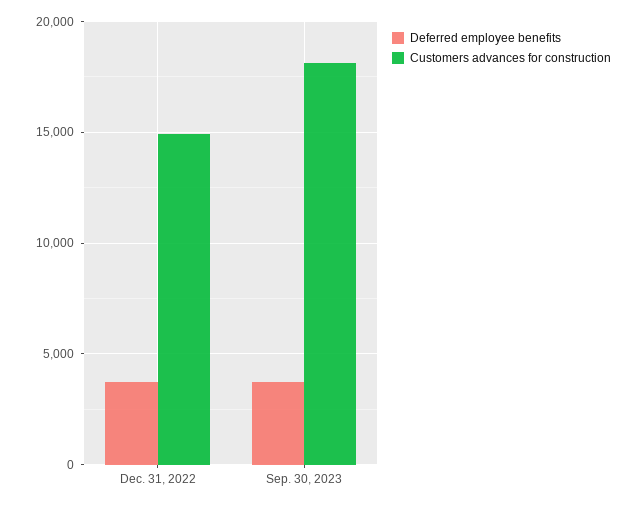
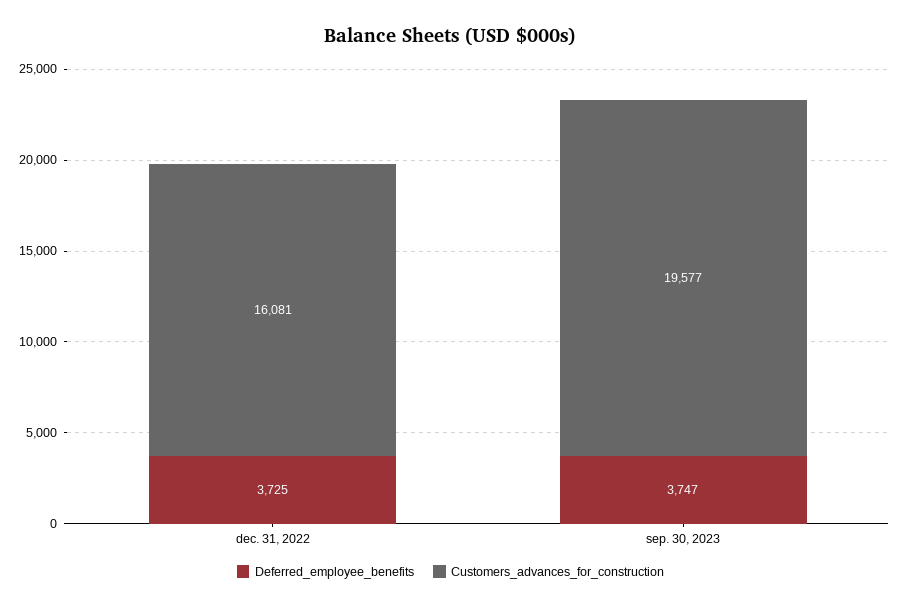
  {
    "Deferred employee benefits": {
      "Dec. 31, 2022": 3725,
      "Sep. 30, 2023": 3747
    },
    "Customers advances for construction": {
-     "Dec. 31, 2022": 15000,
+     "Dec. 31, 2022": 16081,
-     "Sep. 30, 2023": 18000
+     "Sep. 30, 2023": 19577
    }
  }

